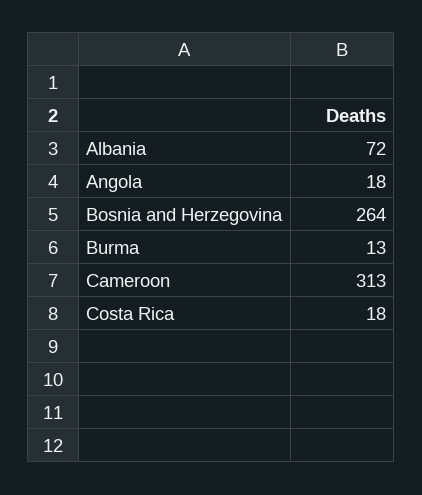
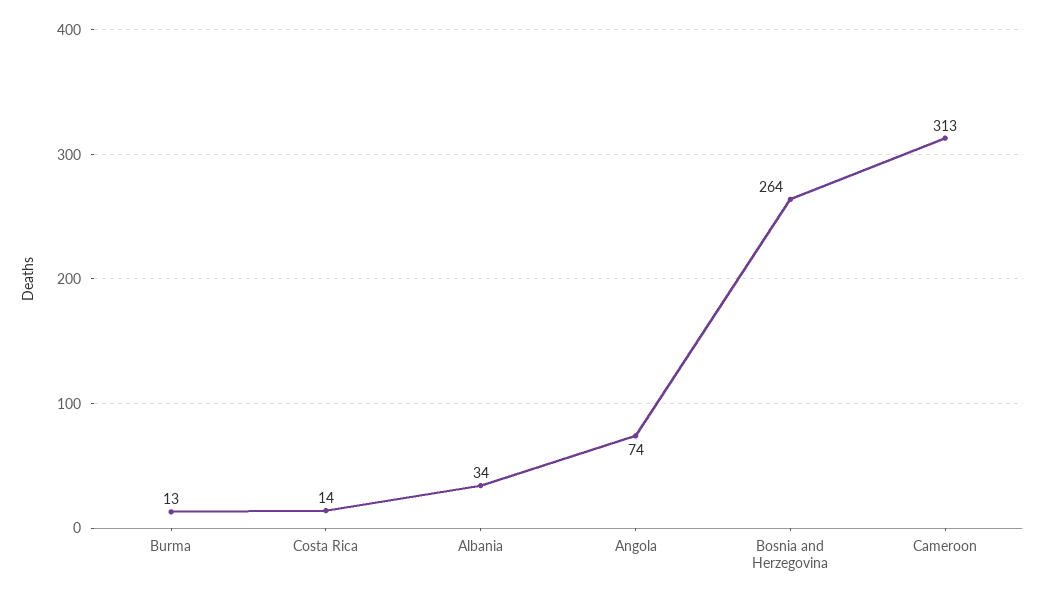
  {
-   "Albania": 72,
+   "Albania": 34,
-   "Angola": 18,
+   "Angola": 74,
    "Bosnia and Herzegovina": 264,
    "Burma": 13,
    "Cameroon": 313,
-   "Costa Rica": 18
+   "Costa Rica": 14
  }

